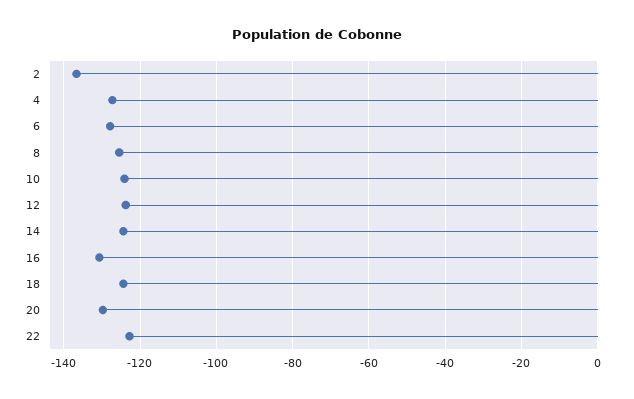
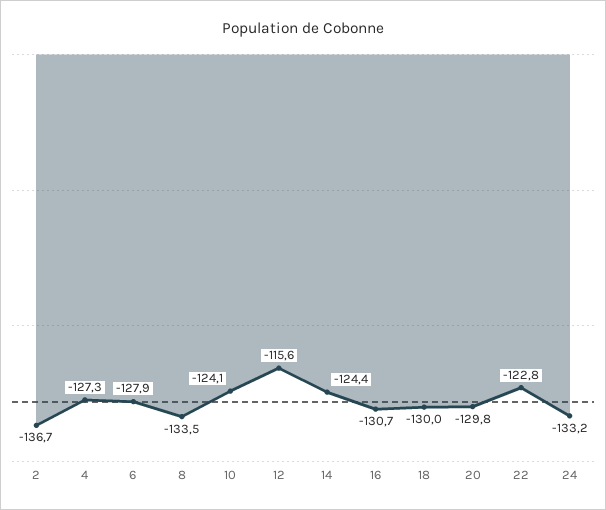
  {
    "2": -136.7,
    "4": -127.3,
    "6": -127.9,
-   "8": -126,
+   "8": -133.5,
    "10": -124.1,
-   "12": -124,
+   "12": -115.6,
    "14": -124.4,
    "16": -130.7,
-   "18": -124,
+   "18": -130,
    "20": -129.8,
-   "22": -122.8
+   "22": -122.8,
+   "24": -133.2
  }

